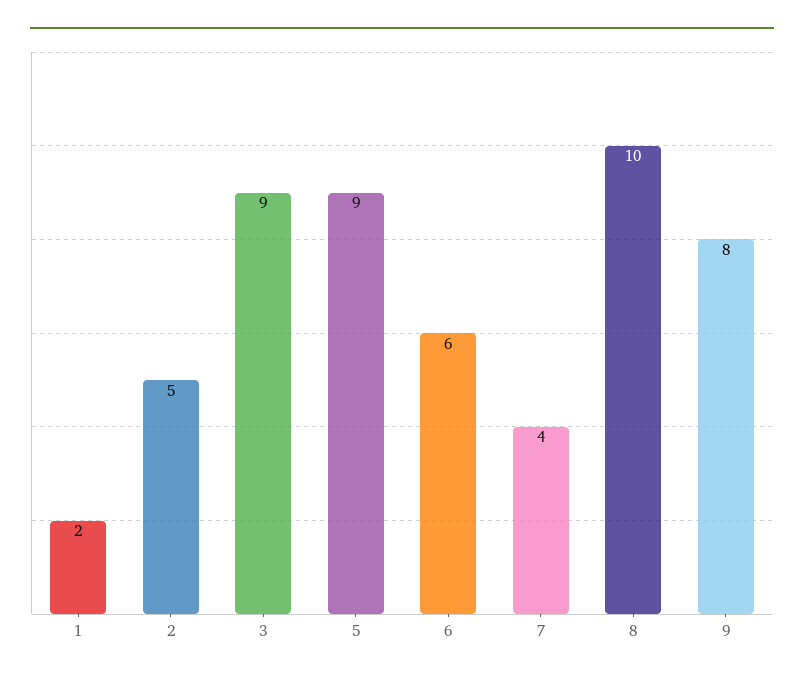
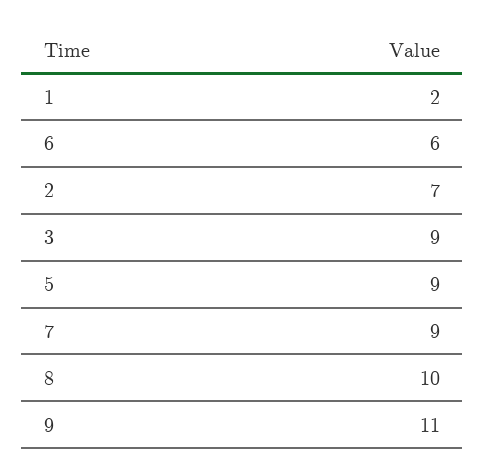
  {
    "1": 2,
-   "2": 5,
+   "2": 7,
    "3": 9,
    "5": 9,
    "6": 6,
-   "7": 4,
+   "7": 9,
    "8": 10,
-   "9": 8
+   "9": 11
  }

